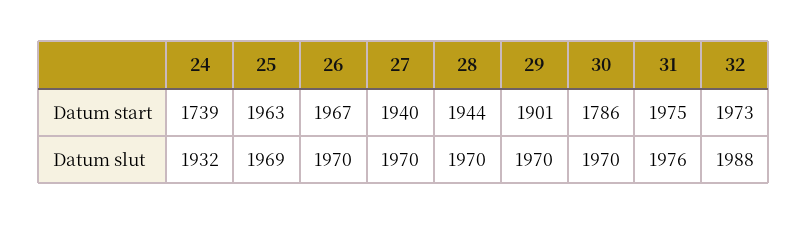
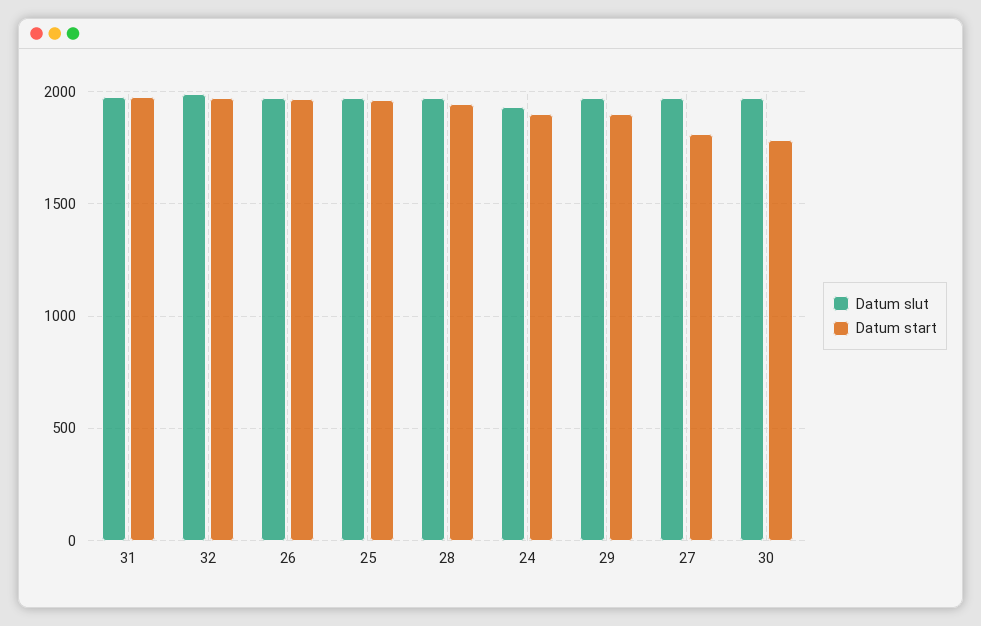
  {
    "Datum start": {
-     "24": 1739,
+     "24": 1900,
      "25": 1963,
      "26": 1967,
-     "27": 1940,
+     "27": 1800,
      "28": 1944,
      "29": 1901,
      "30": 1786,
      "31": 1975,
      "32": 1973
    },
    "Datum slut": {
      "24": 1932,
      "25": 1969,
      "26": 1970,
      "27": 1970,
      "28": 1970,
      "29": 1970,
      "30": 1970,
      "31": 1976,
      "32": 1988
    }
  }

